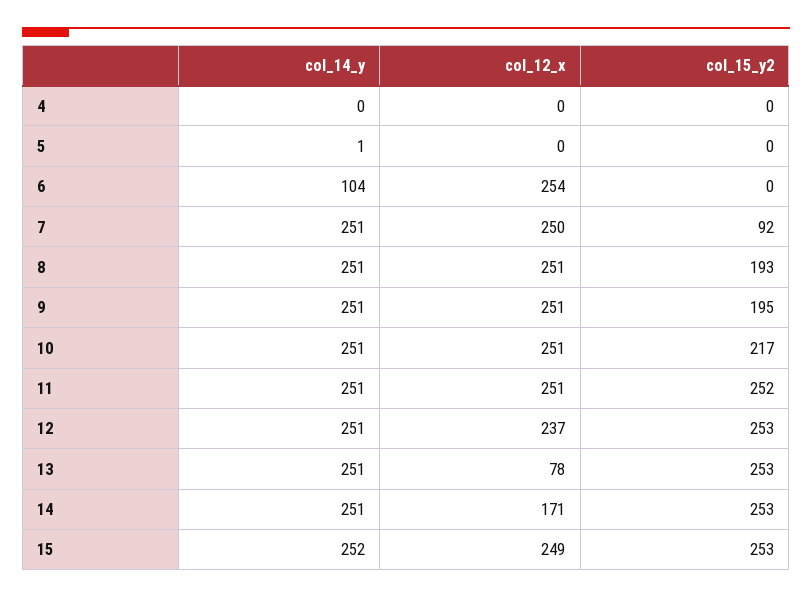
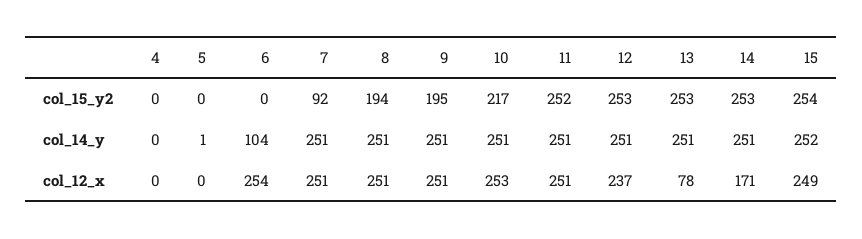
  {
    "col_14_y": {
      "4": 0,
      "5": 1,
      "6": 104,
      "7": 251,
      "8": 251,
      "9": 251,
      "10": 251,
      "11": 251,
      "12": 251,
      "13": 251,
      "14": 251,
      "15": 252
    },
    "col_12_x": {
      "4": 0,
      "5": 0,
      "6": 254,
-     "7": 250,
+     "7": 251,
      "8": 251,
      "9": 251,
-     "10": 251,
+     "10": 253,
      "11": 251,
      "12": 237,
      "13": 78,
      "14": 171,
      "15": 249
    },
    "col_15_y2": {
      "4": 0,
      "5": 0,
      "6": 0,
      "7": 92,
-     "8": 193,
+     "8": 194,
      "9": 195,
      "10": 217,
      "11": 252,
      "12": 253,
      "13": 253,
      "14": 253,
-     "15": 253
+     "15": 254
    }
  }

